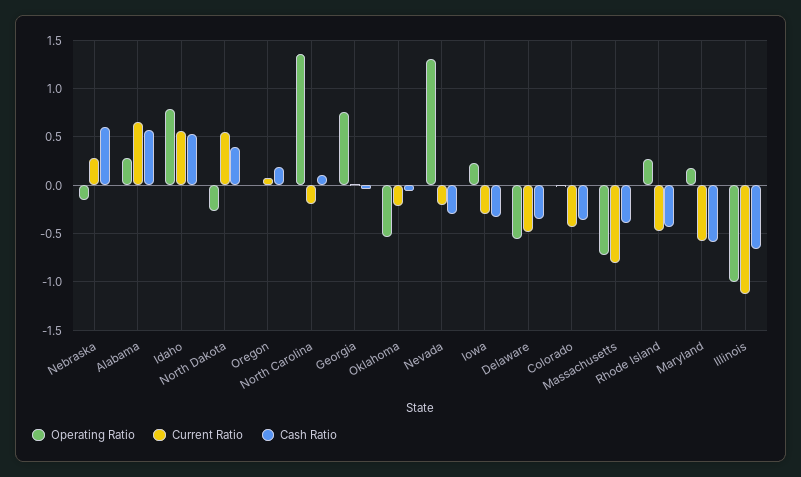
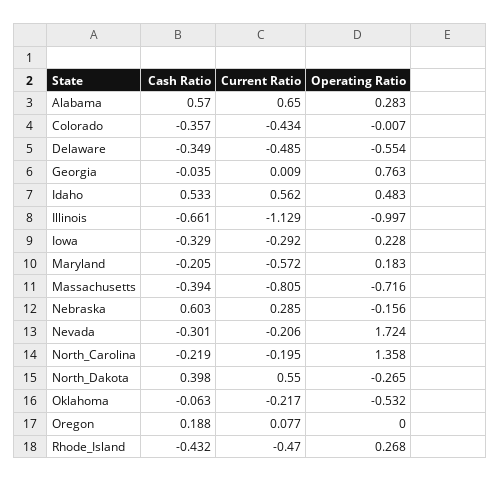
  {
    "Operating Ratio": {
      "Nebraska": -0.156,
      "Alabama": 0.283,
-     "Idaho": 0.8,
+     "Idaho": 0.483,
      "North Dakota": -0.265,
      "Oregon": 0,
      "North Carolina": 1.358,
      "Georgia": 0.763,
      "Oklahoma": -0.532,
-     "Nevada": 1.3,
+     "Nevada": 1.724,
      "Iowa": 0.228,
      "Delaware": -0.554,
      "Colorado": -0.007,
      "Massachusetts": -0.716,
      "Rhode Island": 0.268,
      "Maryland": 0.183,
      "Illinois": -0.997
    },
    "Current Ratio": {
      "Nebraska": 0.285,
      "Alabama": 0.65,
      "Idaho": 0.562,
      "North Dakota": 0.55,
      "Oregon": 0.077,
      "North Carolina": -0.195,
      "Georgia": 0.009,
      "Oklahoma": -0.217,
      "Nevada": -0.206,
      "Iowa": -0.292,
      "Delaware": -0.485,
      "Colorado": -0.434,
      "Massachusetts": -0.805,
      "Rhode Island": -0.47,
      "Maryland": -0.572,
      "Illinois": -1.129
    },
    "Cash Ratio": {
      "Nebraska": 0.603,
      "Alabama": 0.57,
      "Idaho": 0.533,
      "North Dakota": 0.398,
      "Oregon": 0.188,
-     "North Carolina": 0.1,
+     "North Carolina": -0.219,
      "Georgia": -0.035,
      "Oklahoma": -0.063,
      "Nevada": -0.301,
      "Iowa": -0.329,
      "Delaware": -0.349,
      "Colorado": -0.357,
      "Massachusetts": -0.394,
      "Rhode Island": -0.432,
-     "Maryland": -0.6,
+     "Maryland": -0.205,
      "Illinois": -0.661
    }
  }

